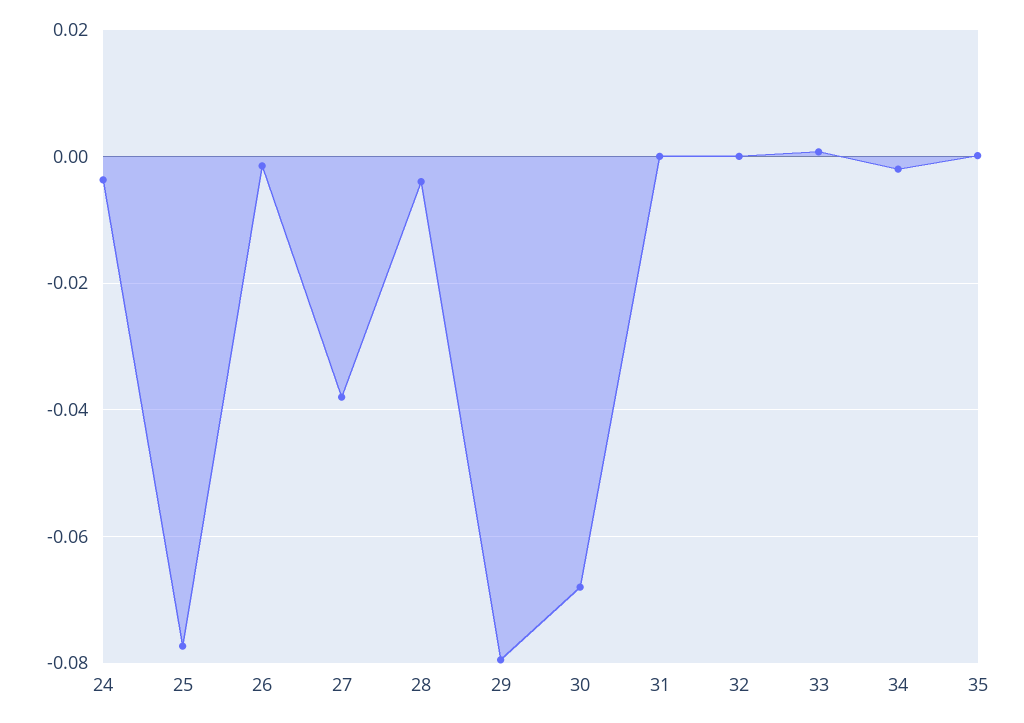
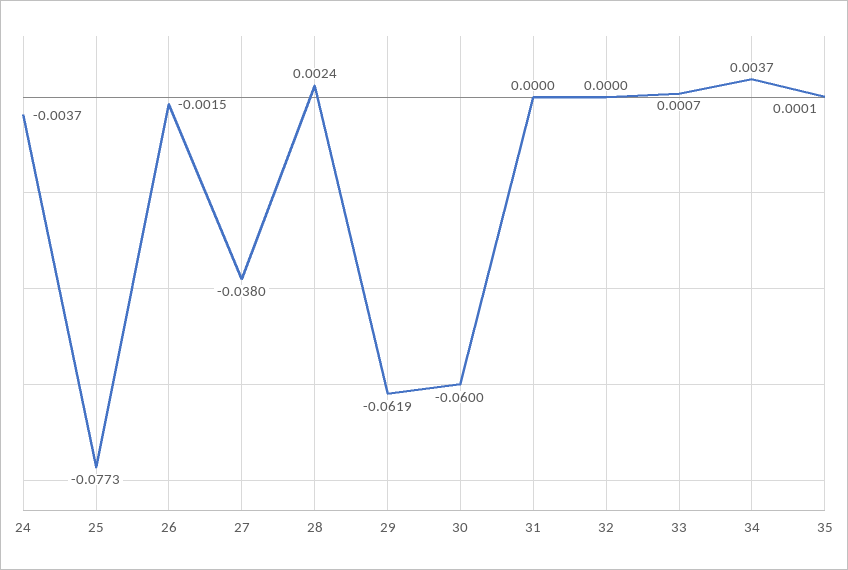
  {
    "24": -0.0037,
    "25": -0.0773,
    "26": -0.0015,
    "27": -0.038,
-   "28": -0.004,
+   "28": 0.0024,
-   "29": -0.08,
+   "29": -0.0619,
-   "30": -0.068,
+   "30": -0.06,
    "31": 0,
    "32": 0,
    "33": 0.0007,
-   "34": -0.002,
+   "34": 0.0037,
    "35": 0.0001
  }

